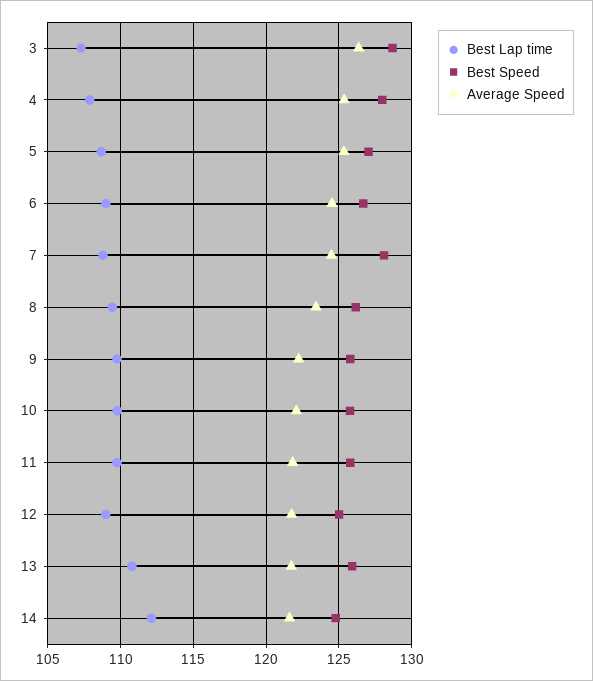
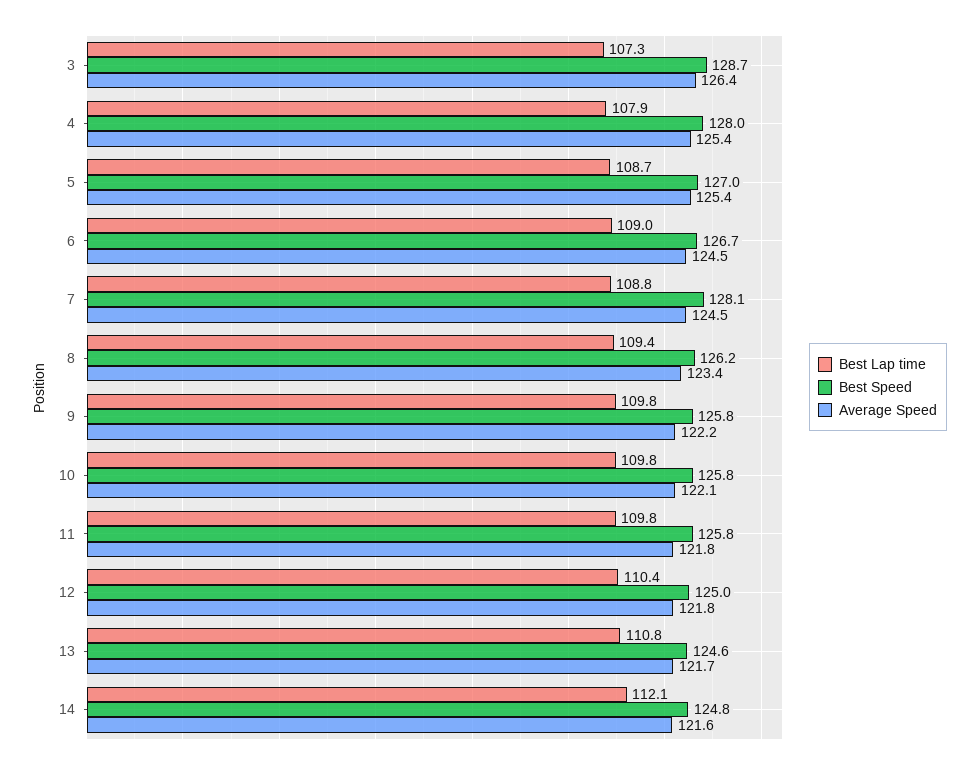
  {
    "Best Lap time": {
      "3": 107.3,
      "4": 107.9,
      "5": 108.7,
      "6": 109,
      "7": 108.8,
      "8": 109.4,
      "9": 109.8,
      "10": 109.8,
      "11": 109.8,
-     "12": 109,
+     "12": 110.4,
      "13": 110.8,
      "14": 112.1
    },
    "Best Speed": {
      "3": 128.7,
      "4": 128,
      "5": 127,
      "6": 126.7,
      "7": 128.1,
      "8": 126.2,
      "9": 125.8,
      "10": 125.8,
      "11": 125.8,
      "12": 125,
-     "13": 126,
+     "13": 124.6,
      "14": 124.8
    },
    "Average Speed": {
      "3": 126.4,
      "4": 125.4,
      "5": 125.4,
      "6": 124.5,
      "7": 124.5,
      "8": 123.4,
      "9": 122.2,
      "10": 122.1,
      "11": 121.8,
      "12": 121.8,
      "13": 121.7,
      "14": 121.6
    }
  }

